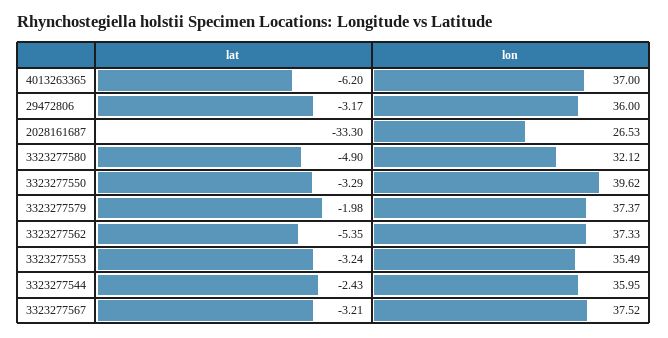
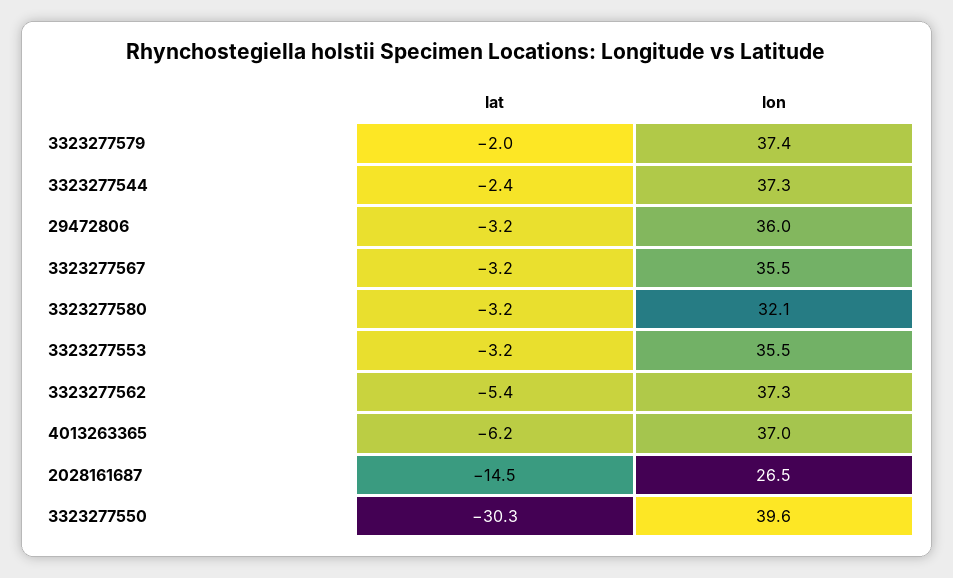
  {
    "lat": {
      "4013263365": -6.2,
      "29472806": -3.17,
-     "2028161687": -33.3,
+     "2028161687": -14.5,
-     "3323277580": -4.9,
+     "3323277580": -3.2,
-     "3323277550": -3.29,
+     "3323277550": -30.3,
      "3323277579": -1.98,
      "3323277562": -5.35,
      "3323277553": -3.24,
      "3323277544": -2.43,
      "3323277567": -3.21
    },
    "lon": {
      "4013263365": 37,
      "29472806": 36,
      "2028161687": 26.53,
      "3323277580": 32.12,
      "3323277550": 39.62,
      "3323277579": 37.37,
      "3323277562": 37.33,
      "3323277553": 35.49,
-     "3323277544": 35.95,
+     "3323277544": 37.3,
-     "3323277567": 37.52
+     "3323277567": 35.5
    }
  }

